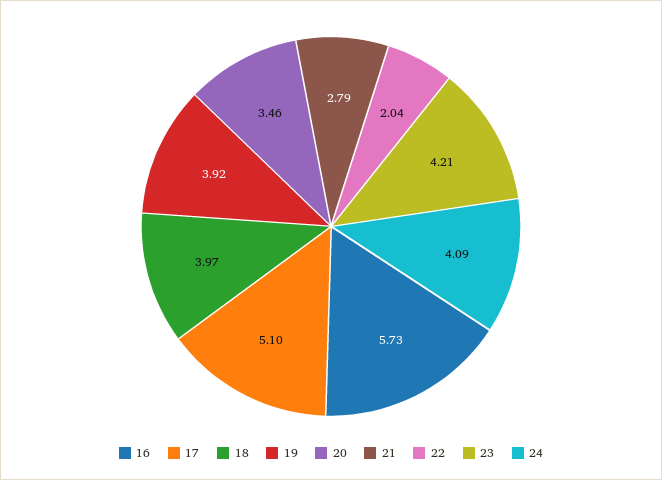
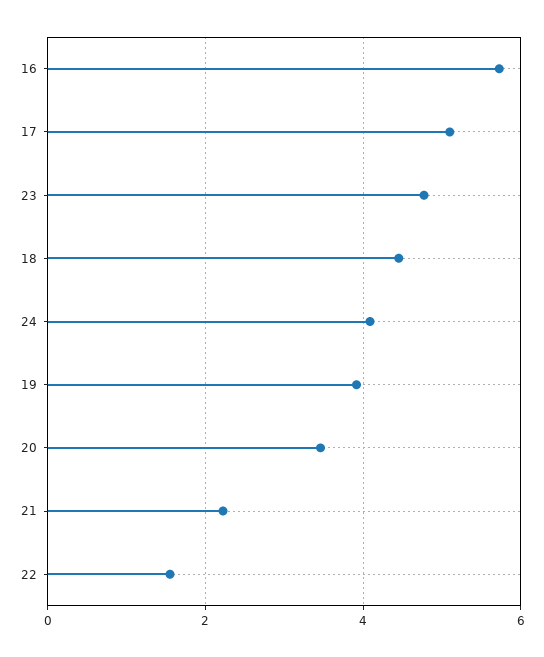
  {
    "16": 5.73,
    "17": 5.1,
-   "18": 3.97,
+   "18": 4.4,
    "19": 3.92,
    "20": 3.46,
-   "21": 2.79,
+   "21": 2.2,
-   "22": 2.04,
+   "22": 1.6,
-   "23": 4.21,
+   "23": 4.8,
    "24": 4.09
  }

